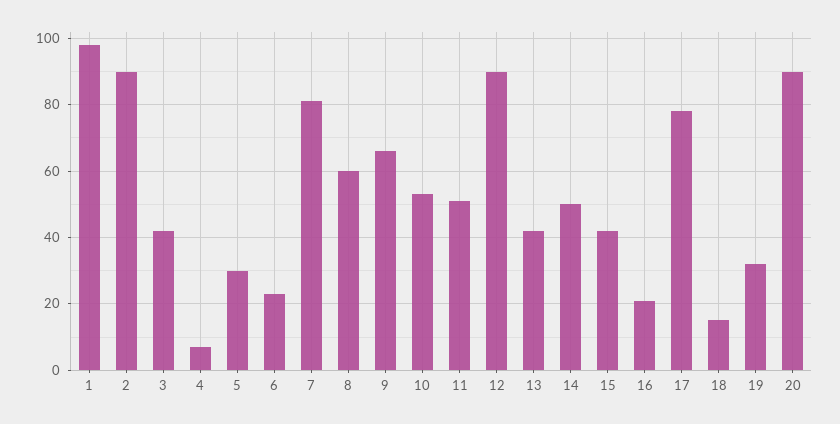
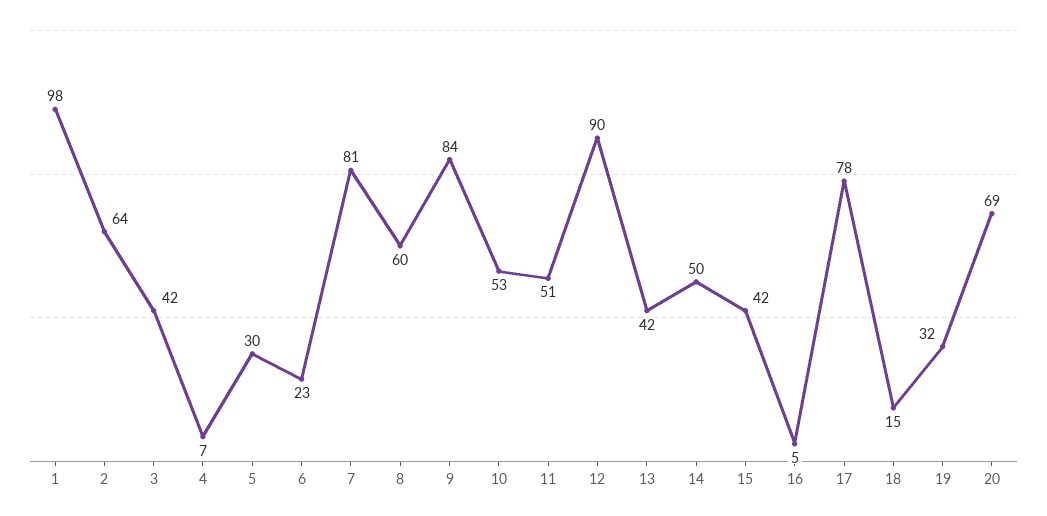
  {
    "1": 98,
-   "2": 90,
+   "2": 64,
    "3": 42,
    "4": 7,
    "5": 30,
    "6": 23,
    "7": 81,
    "8": 60,
-   "9": 65,
+   "9": 84,
    "10": 53,
    "11": 51,
    "12": 90,
    "13": 42,
    "14": 50,
    "15": 42,
-   "16": 20,
+   "16": 5,
    "17": 78,
    "18": 15,
    "19": 32,
-   "20": 90
+   "20": 69
  }

